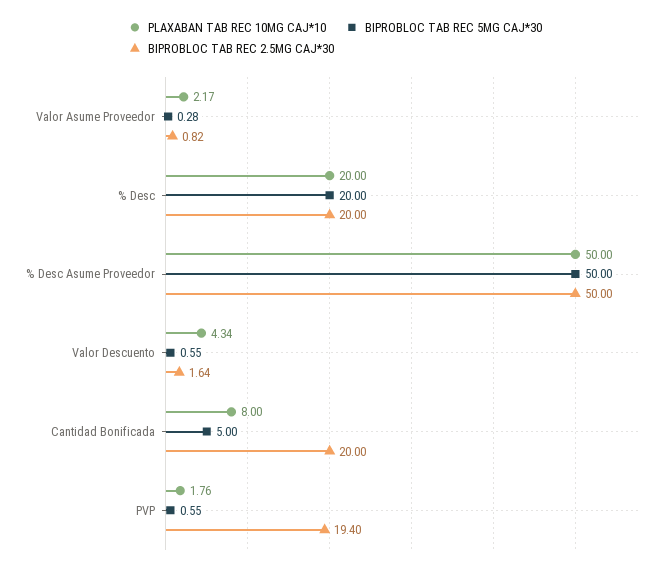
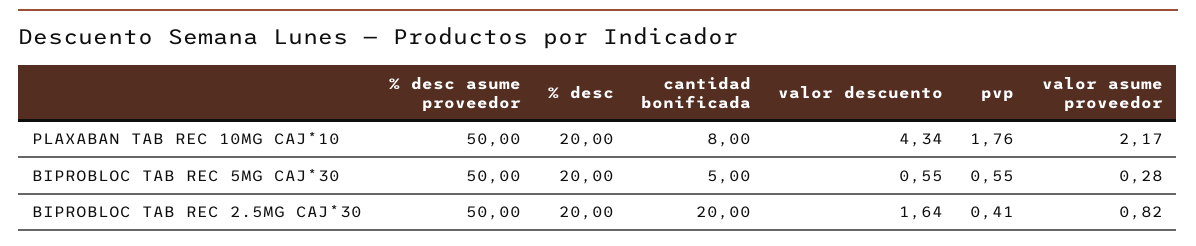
  {
    "PLAXABAN TAB REC 10MG CAJ*10": {
      "Valor Asume Proveedor": 2.17,
      "% Desc": 20,
      "% Desc Asume Proveedor": 50,
      "Valor Descuento": 4.34,
      "Cantidad Bonificada": 8,
      "PVP": 1.76
    },
    "BIPROBLOC TAB REC 5MG CAJ*30": {
      "Valor Asume Proveedor": 0.28,
      "% Desc": 20,
      "% Desc Asume Proveedor": 50,
      "Valor Descuento": 0.55,
      "Cantidad Bonificada": 5,
      "PVP": 0.55
    },
    "BIPROBLOC TAB REC 2.5MG CAJ*30": {
      "Valor Asume Proveedor": 0.82,
      "% Desc": 20,
      "% Desc Asume Proveedor": 50,
      "Valor Descuento": 1.64,
      "Cantidad Bonificada": 20,
-     "PVP": 19.4
+     "PVP": 0.41
    }
  }

